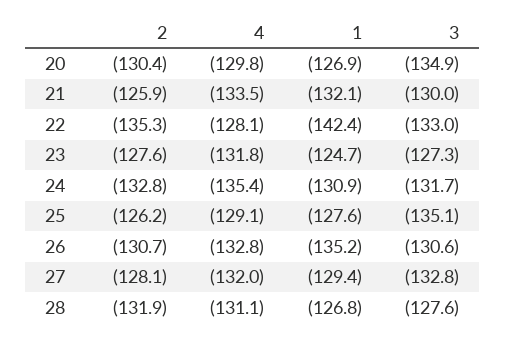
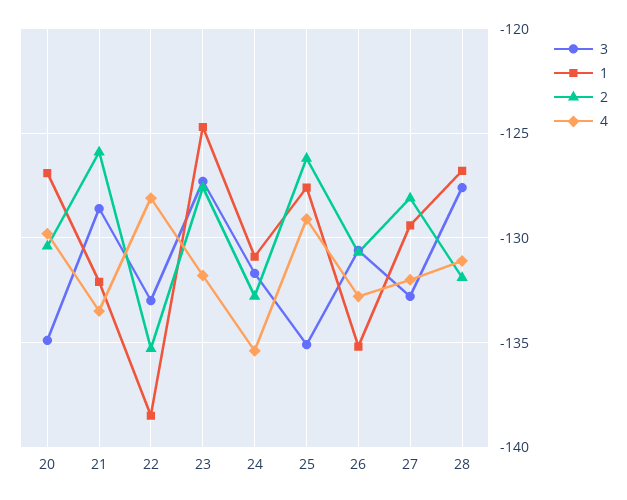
  {
    "2": {
      "20": -130.4,
      "21": -125.9,
      "22": -135.3,
      "23": -127.6,
      "24": -132.8,
      "25": -126.2,
      "26": -130.7,
      "27": -128.1,
      "28": -131.9
    },
    "4": {
      "20": -129.8,
      "21": -133.5,
      "22": -128.1,
      "23": -131.8,
      "24": -135.4,
      "25": -129.1,
      "26": -132.8,
      "27": -132,
      "28": -131.1
    },
    "1": {
      "20": -126.9,
      "21": -132.1,
-     "22": -142.4,
+     "22": -138.5,
      "23": -124.7,
      "24": -130.9,
      "25": -127.6,
      "26": -135.2,
      "27": -129.4,
      "28": -126.8
    },
    "3": {
      "20": -134.9,
-     "21": -130,
+     "21": -128.5,
      "22": -133,
      "23": -127.3,
      "24": -131.7,
      "25": -135.1,
      "26": -130.6,
      "27": -132.8,
      "28": -127.6
    }
  }

